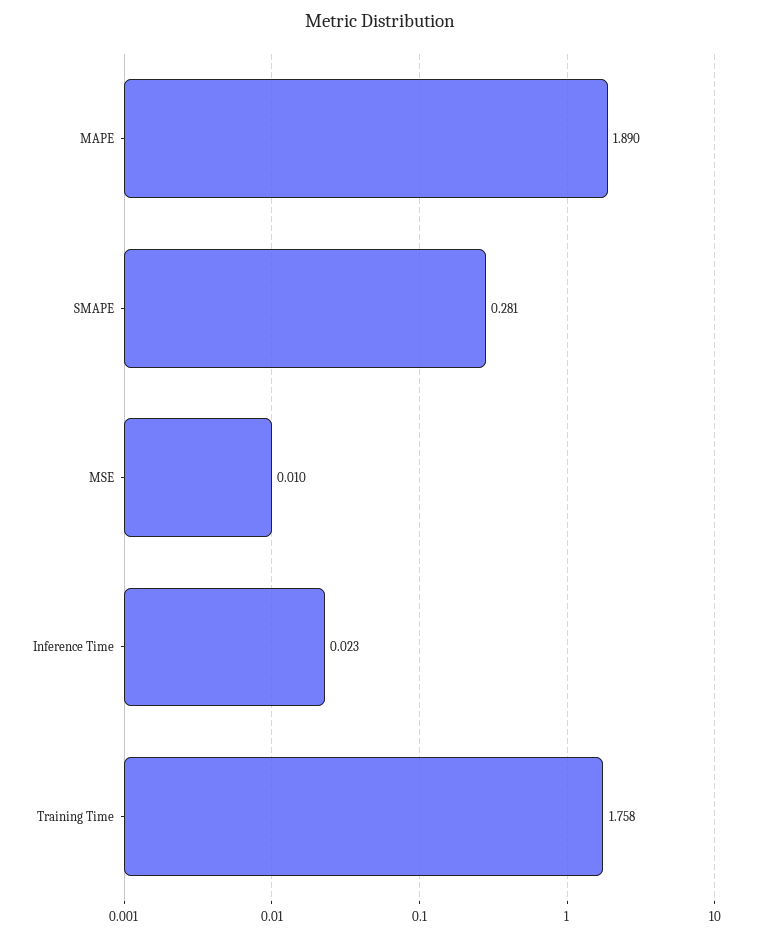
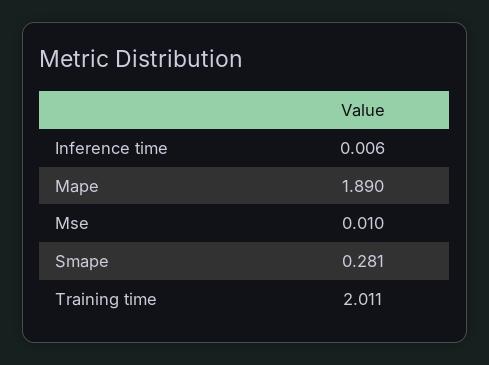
  {
    "MAPE": 1.89,
    "SMAPE": 0.281,
    "MSE": 0.01,
-   "Inference Time": 0.023,
+   "Inference Time": 0.006,
-   "Training Time": 1.758
+   "Training Time": 2.011
  }

